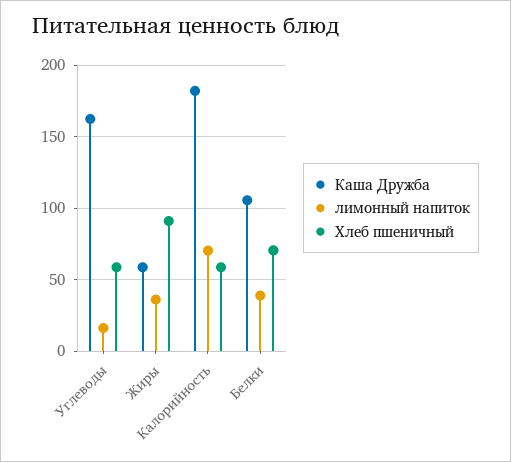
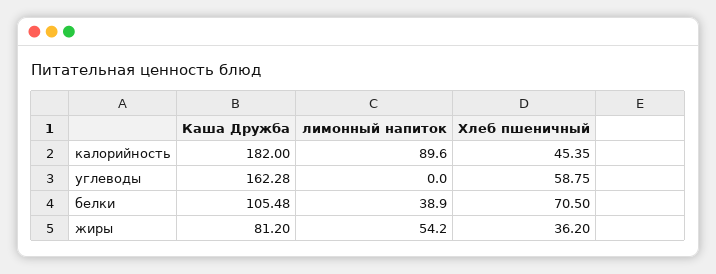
  {
    "Каша Дружба": {
      "Углеводы": 162.28,
-     "Жиры": 60,
+     "Жиры": 81.2,
      "Калорийность": 182,
      "Белки": 105.48
    },
    "лимонный напиток": {
-     "Углеводы": 15,
+     "Углеводы": 0,
-     "Жиры": 35,
+     "Жиры": 54.2,
-     "Калорийность": 70,
+     "Калорийность": 89.6,
      "Белки": 38.9
    },
    "Хлеб пшеничный": {
      "Углеводы": 58.75,
-     "Жиры": 90,
+     "Жиры": 36.2,
-     "Калорийность": 60,
+     "Калорийность": 45.35,
      "Белки": 70.5
    }
  }

